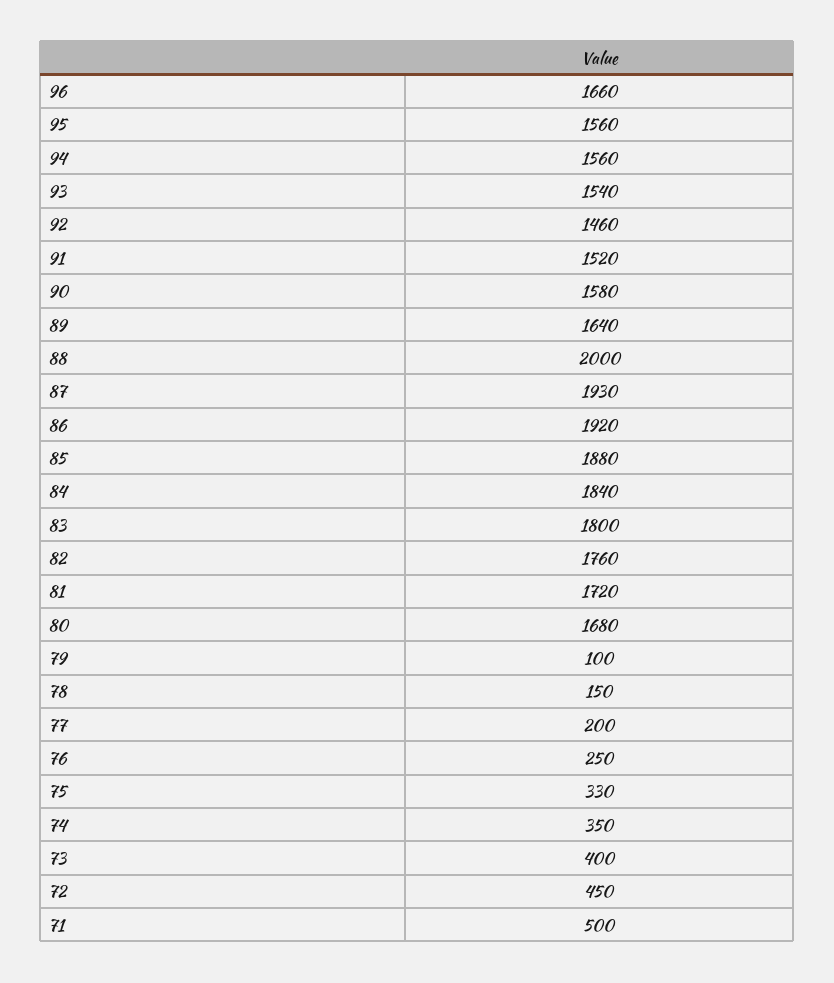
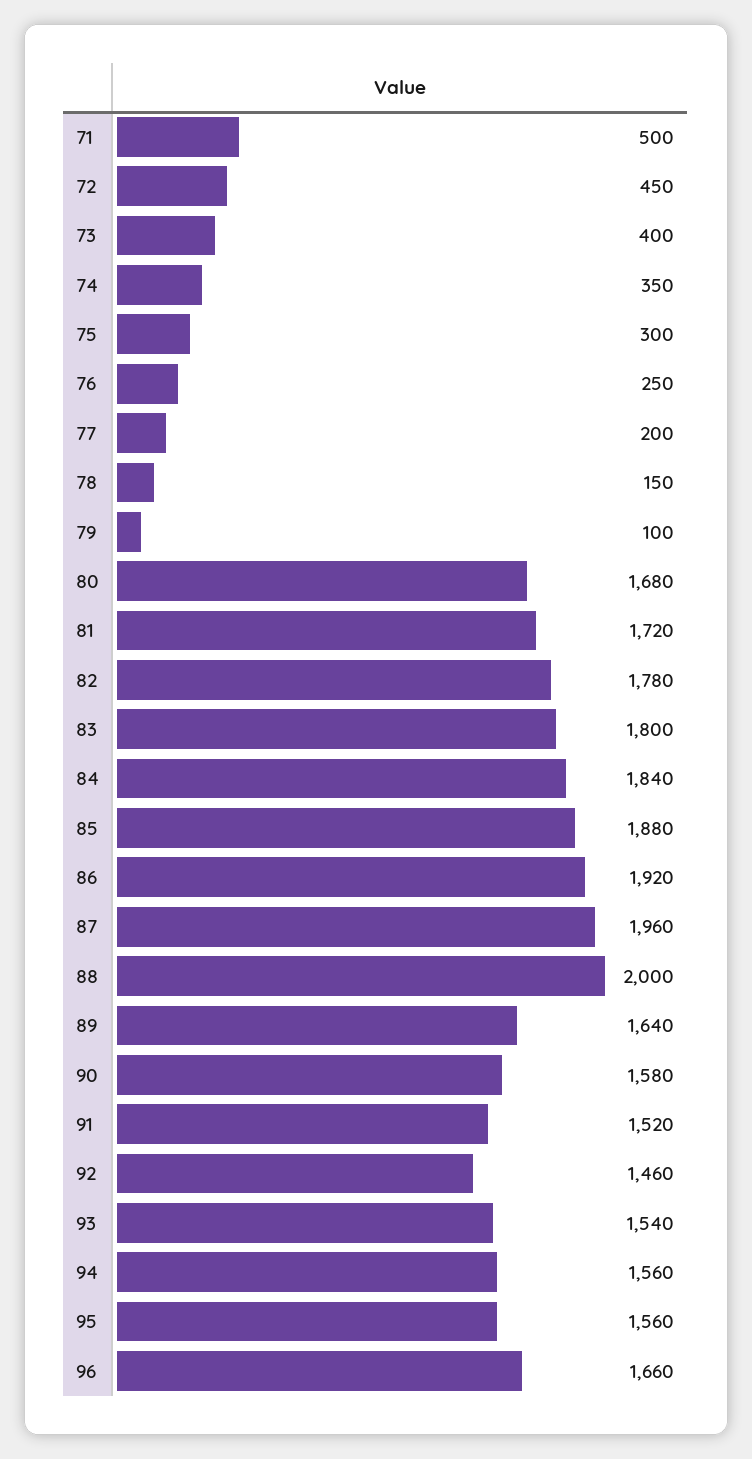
  {
    "96": 1660,
    "95": 1560,
    "94": 1560,
    "93": 1540,
    "92": 1460,
    "91": 1520,
    "90": 1580,
    "89": 1640,
    "88": 2000,
-   "87": 1930,
+   "87": 1960,
    "86": 1920,
    "85": 1880,
    "84": 1840,
    "83": 1800,
-   "82": 1760,
+   "82": 1780,
    "81": 1720,
    "80": 1680,
    "79": 100,
    "78": 150,
    "77": 200,
    "76": 250,
-   "75": 330,
+   "75": 300,
    "74": 350,
    "73": 400,
    "72": 450,
    "71": 500
  }

